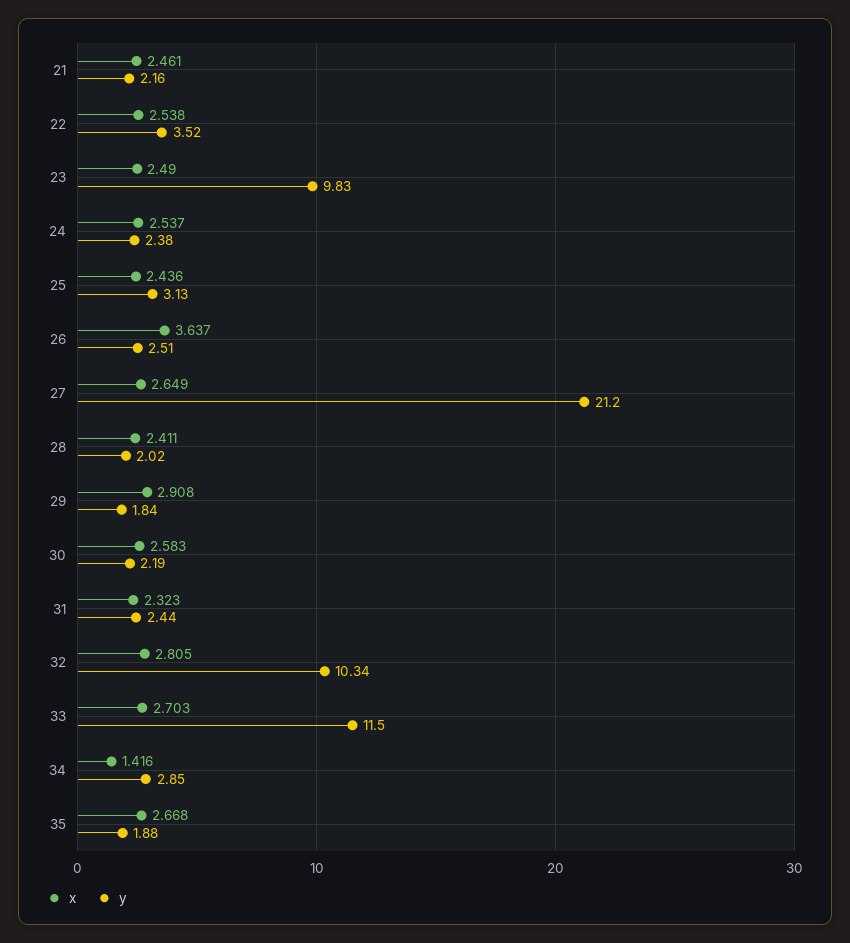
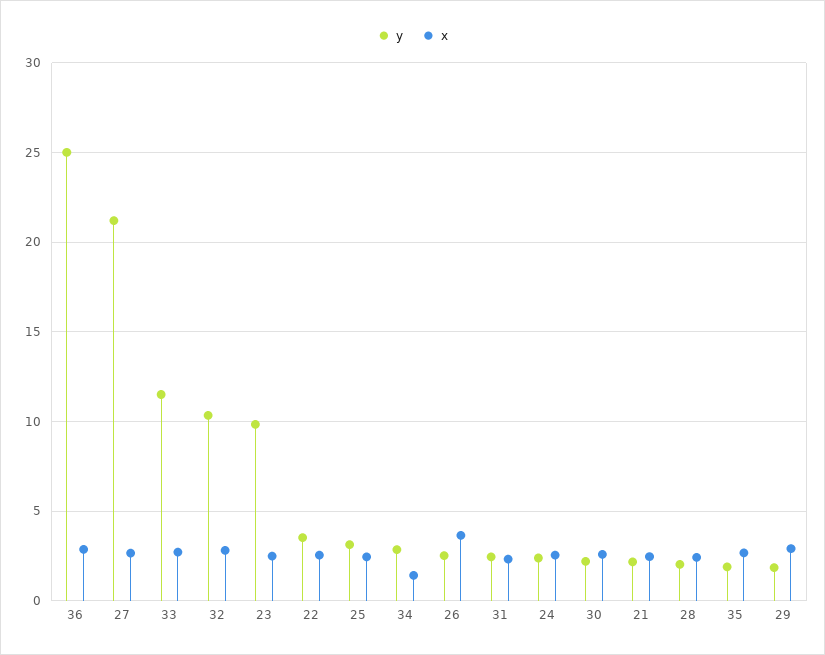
  {
    "x": {
      "21": 2.461,
      "22": 2.538,
      "23": 2.49,
      "24": 2.537,
      "25": 2.436,
      "26": 3.637,
      "27": 2.649,
      "28": 2.411,
      "29": 2.908,
      "30": 2.583,
      "31": 2.323,
      "32": 2.805,
      "33": 2.703,
      "34": 1.416,
-     "35": 2.668
+     "35": 2.668,
+     "36": 3
    },
    "y": {
      "21": 2.16,
      "22": 3.52,
      "23": 9.83,
      "24": 2.38,
      "25": 3.13,
      "26": 2.51,
      "27": 21.2,
      "28": 2.02,
      "29": 1.84,
      "30": 2.19,
      "31": 2.44,
      "32": 10.34,
      "33": 11.5,
      "34": 2.85,
-     "35": 1.88
+     "35": 1.88,
+     "36": 25
    }
  }

